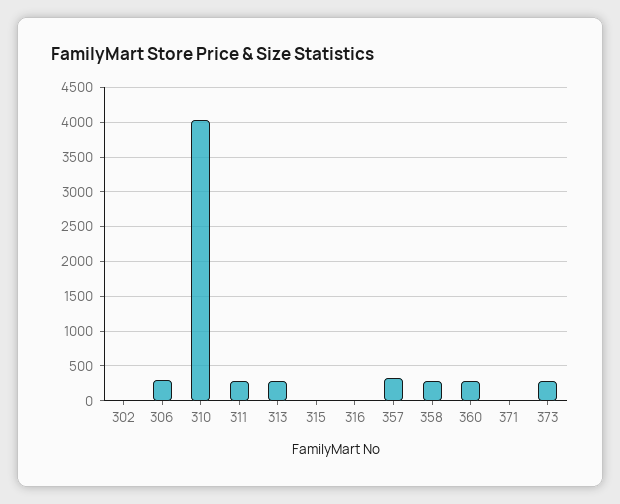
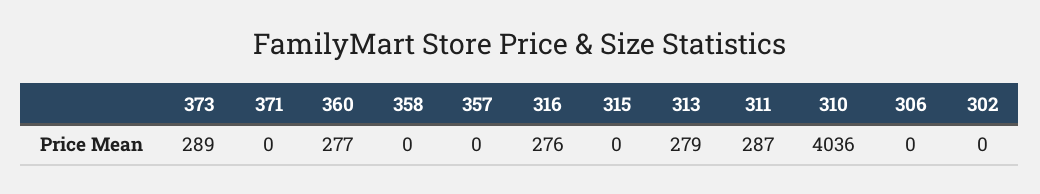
  {
    "302": 0,
-   "306": 300,
+   "306": 0,
    "310": 4036,
    "311": 287,
    "313": 279,
    "315": 0,
-   "316": 0,
+   "316": 276,
-   "357": 300,
+   "357": 0,
-   "358": 300,
+   "358": 0,
    "360": 277,
    "371": 0,
    "373": 289
  }

